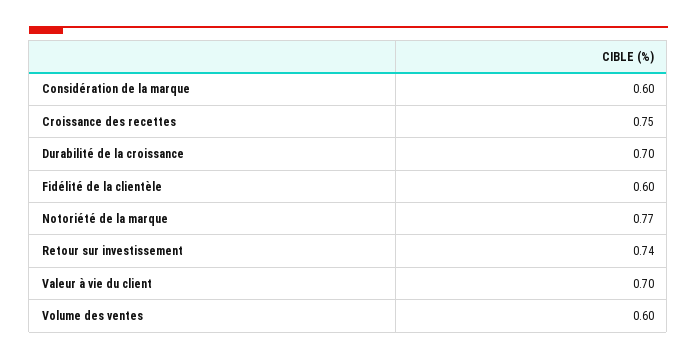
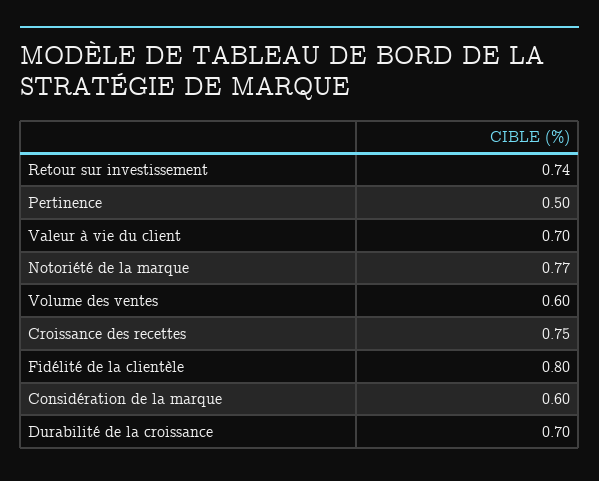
  {
    "Considération de la marque": 0.6,
    "Croissance des recettes": 0.75,
    "Durabilité de la croissance": 0.7,
-   "Fidélité de la clientèle": 0.6,
+   "Fidélité de la clientèle": 0.8,
    "Notoriété de la marque": 0.77,
    "Retour sur investissement": 0.74,
    "Valeur à vie du client": 0.7,
-   "Volume des ventes": 0.6
+   "Volume des ventes": 0.6,
+   "Pertinence": 0.5
  }

